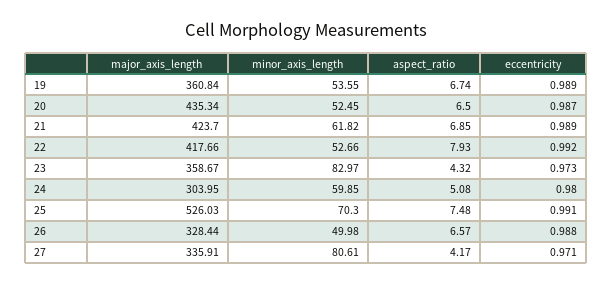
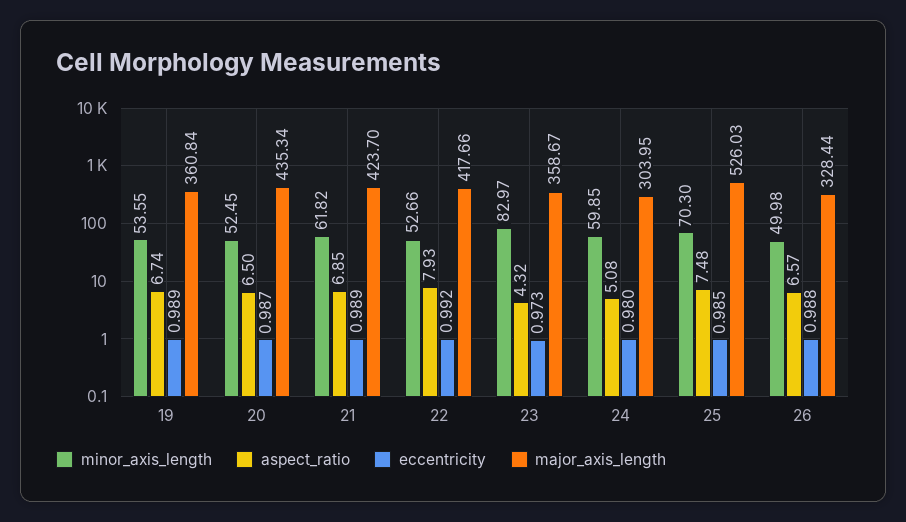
  {
    "major_axis_length": {
      "19": 360.84,
      "20": 435.34,
      "21": 423.7,
      "22": 417.66,
      "23": 358.67,
      "24": 303.95,
      "25": 526.03,
-     "26": 328.44,
+     "26": 328.44
-     "27": 335.91
    },
    "minor_axis_length": {
      "19": 53.55,
      "20": 52.45,
      "21": 61.82,
      "22": 52.66,
      "23": 82.97,
      "24": 59.85,
      "25": 70.3,
-     "26": 49.98,
+     "26": 49.98
-     "27": 80.61
    },
    "aspect_ratio": {
      "19": 6.74,
      "20": 6.5,
      "21": 6.85,
      "22": 7.93,
      "23": 4.32,
      "24": 5.08,
      "25": 7.48,
-     "26": 6.57,
+     "26": 6.57
-     "27": 4.17
    },
    "eccentricity": {
      "19": 0.989,
      "20": 0.987,
      "21": 0.989,
      "22": 0.992,
      "23": 0.973,
      "24": 0.98,
-     "25": 0.991,
+     "25": 0.985,
-     "26": 0.988,
+     "26": 0.988
-     "27": 0.971
    }
  }

